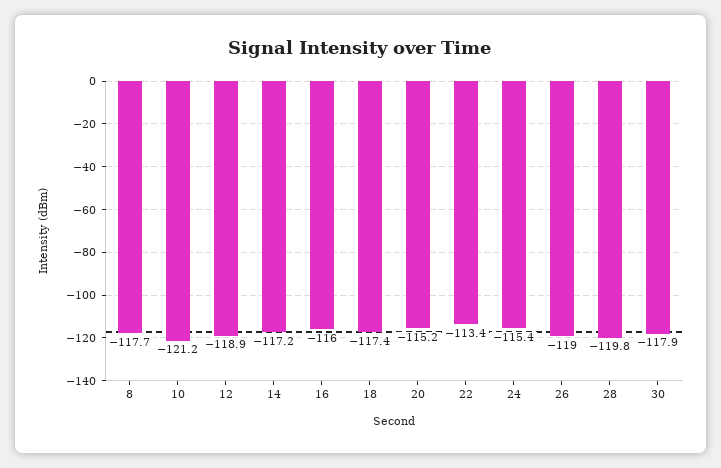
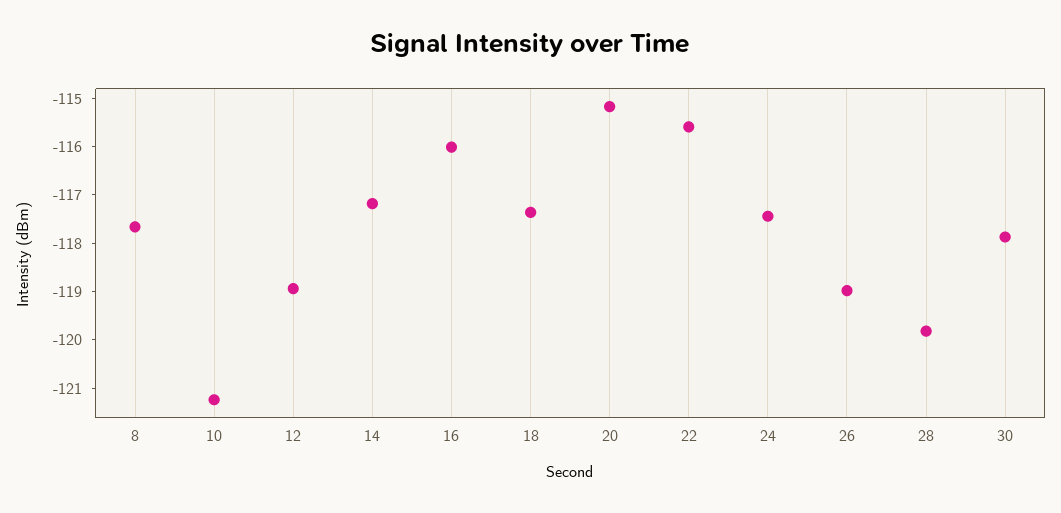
  {
    "8": -117.7,
    "10": -121.2,
    "12": -118.9,
    "14": -117.2,
    "16": -116,
    "18": -117.4,
    "20": -115.2,
-   "22": -113.4,
+   "22": -115.6,
-   "24": -115.4,
+   "24": -117.4,
    "26": -119,
    "28": -119.8,
    "30": -117.9
  }

